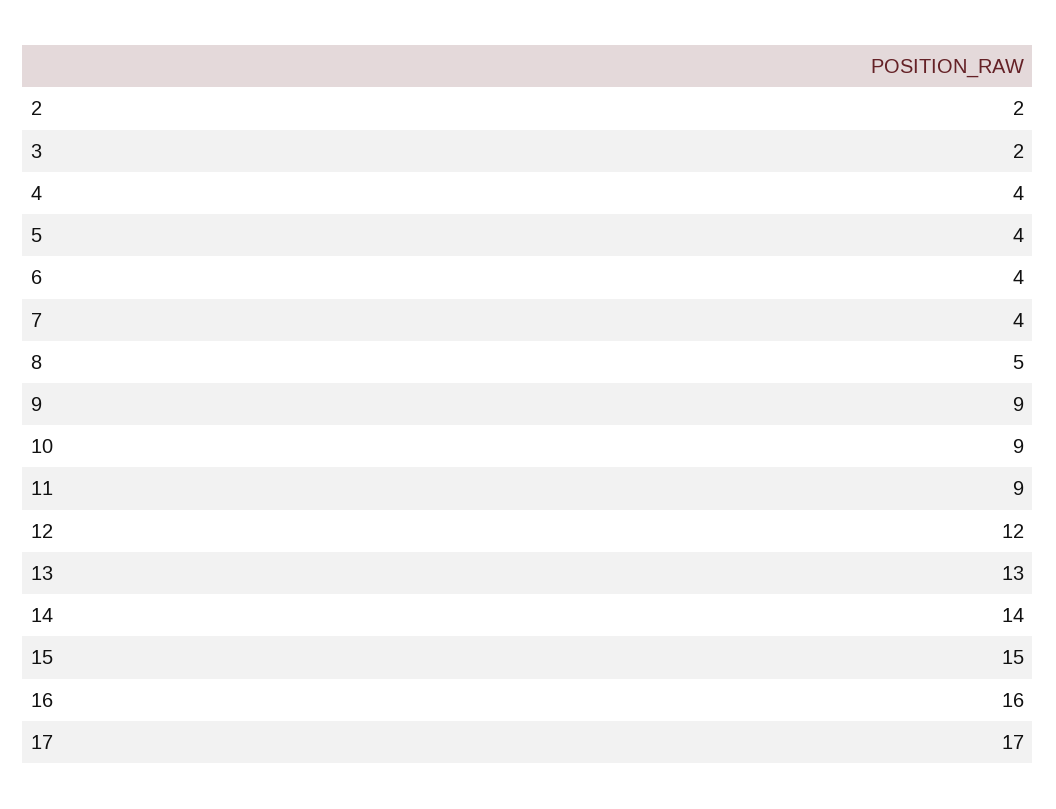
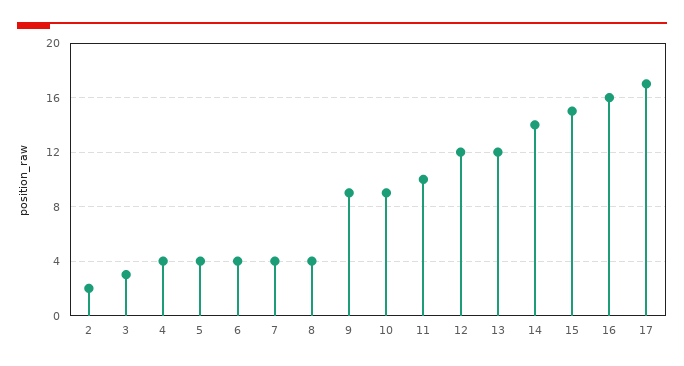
  {
    "2": 2,
-   "3": 2,
+   "3": 3,
    "4": 4,
    "5": 4,
    "6": 4,
    "7": 4,
-   "8": 5,
+   "8": 4,
    "9": 9,
    "10": 9,
-   "11": 9,
+   "11": 10,
    "12": 12,
-   "13": 13,
+   "13": 12,
    "14": 14,
    "15": 15,
    "16": 16,
    "17": 17
  }

